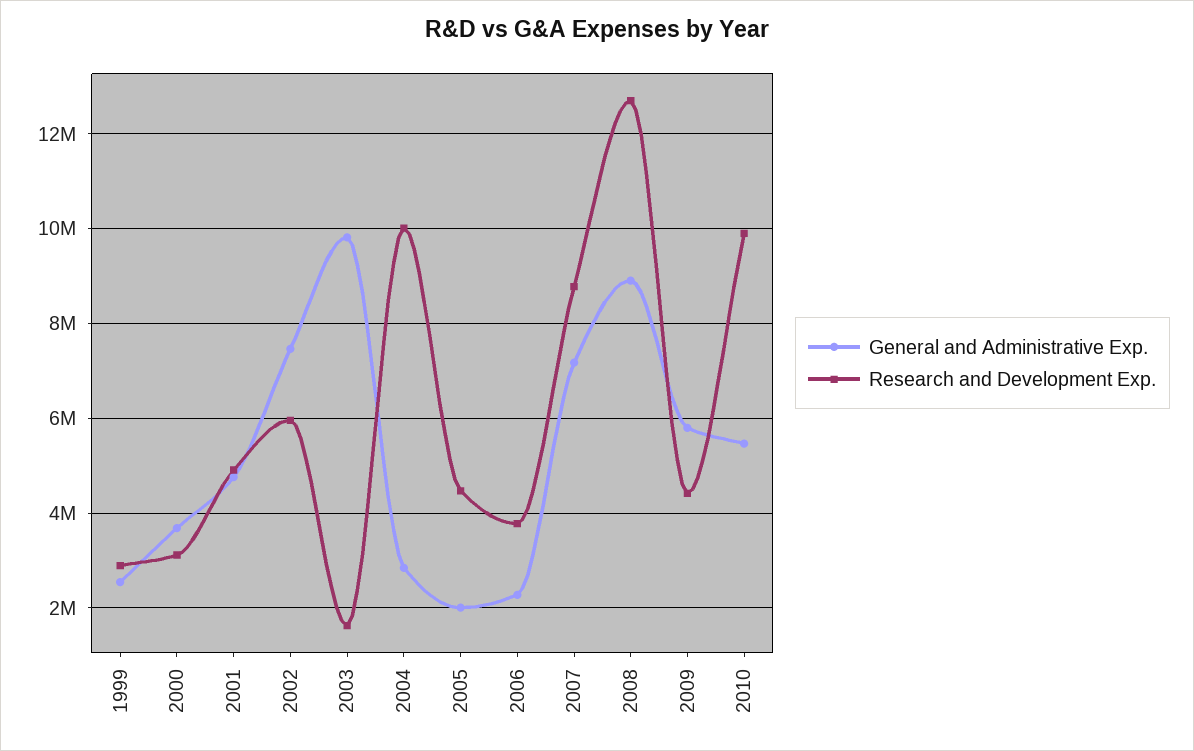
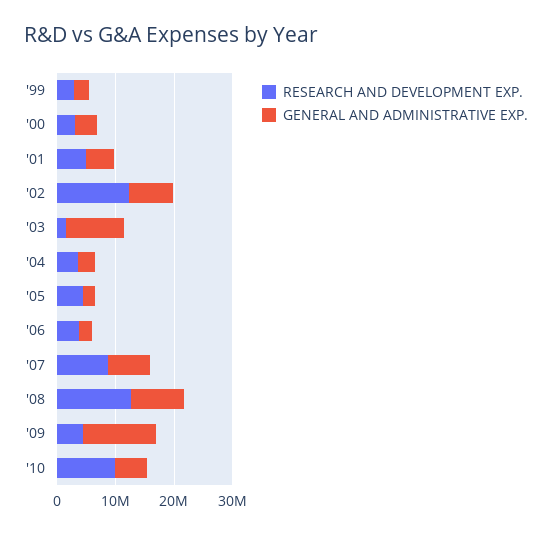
  {
    "General and Administrative Exp.": {
      "1999": 2600000,
      "2000": 3600000,
      "2001": 4800000,
      "2002": 7400000,
      "2003": 9800000,
      "2004": 2800000,
      "2005": 2000000,
      "2006": 2200000,
      "2007": 7200000,
      "2008": 9000000,
-     "2009": 5800000,
+     "2009": 12000000,
      "2010": 5400000
    },
    "Research and Development Exp.": {
      "1999": 2800000,
      "2000": 3200000,
      "2001": 5000000,
-     "2002": 6000000,
+     "2002": 12000000,
      "2003": 1600000,
-     "2004": 10000000,
+     "2004": 4000000,
      "2005": 4400000,
      "2006": 3800000,
      "2007": 8800000,
      "2008": 12800000,
      "2009": 4400000,
      "2010": 9800000
    }
  }

